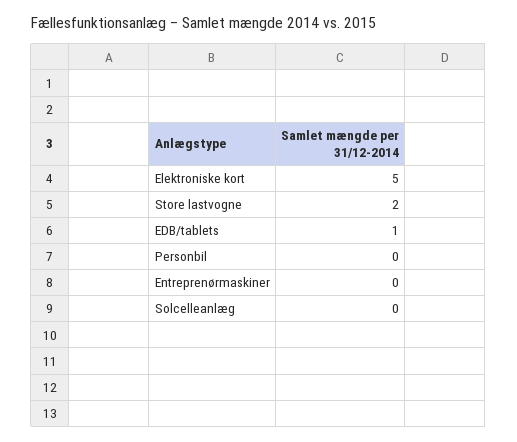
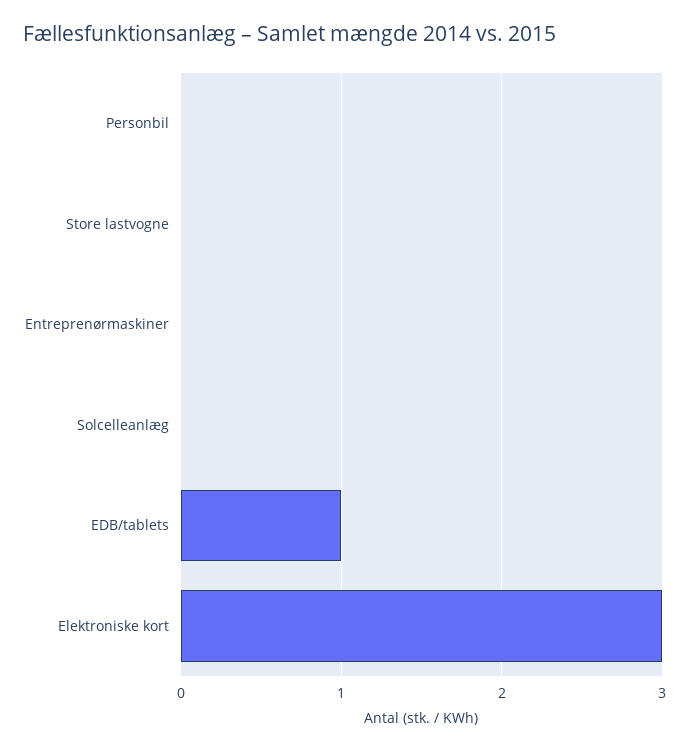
  {
-   "Elektroniske kort": 5,
+   "Elektroniske kort": 3,
-   "Store lastvogne": 2,
+   "Store lastvogne": 0,
    "EDB/tablets": 1,
    "Personbil": 0,
    "Entreprenørmaskiner": 0,
    "Solcelleanlæg": 0
  }

